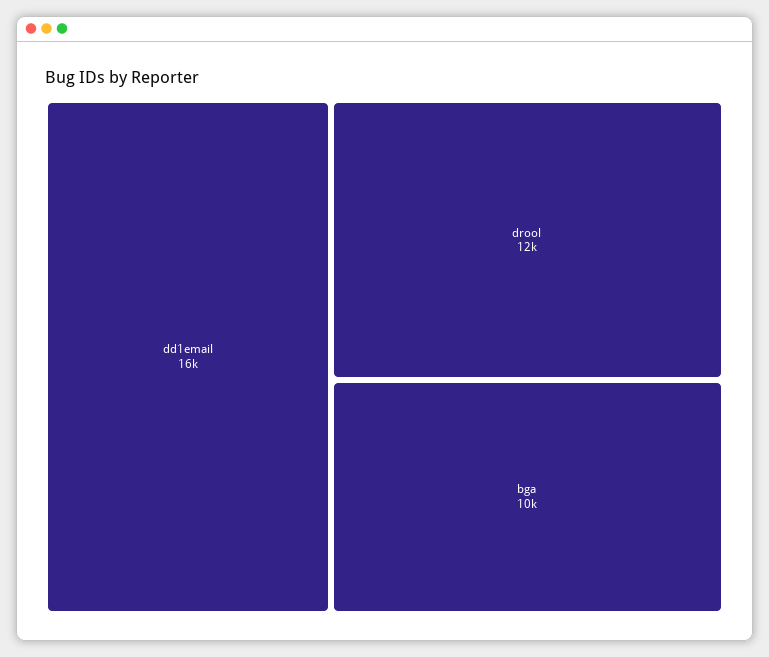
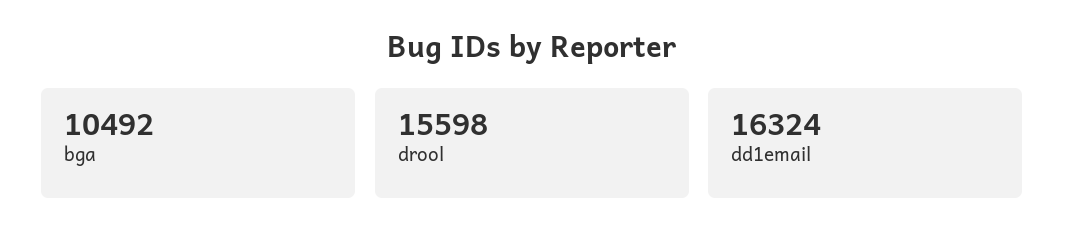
  {
    "dd1email": 16324,
-   "drool": 12000,
+   "drool": 15598,
    "bga": 10492
  }

